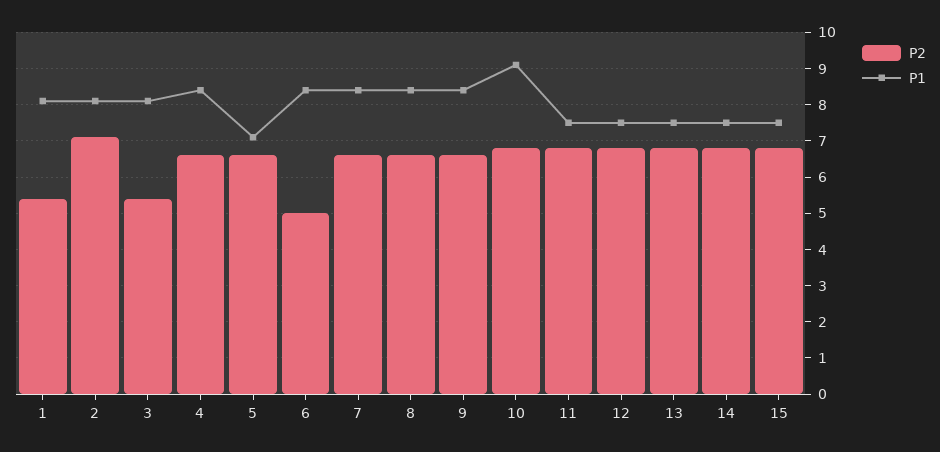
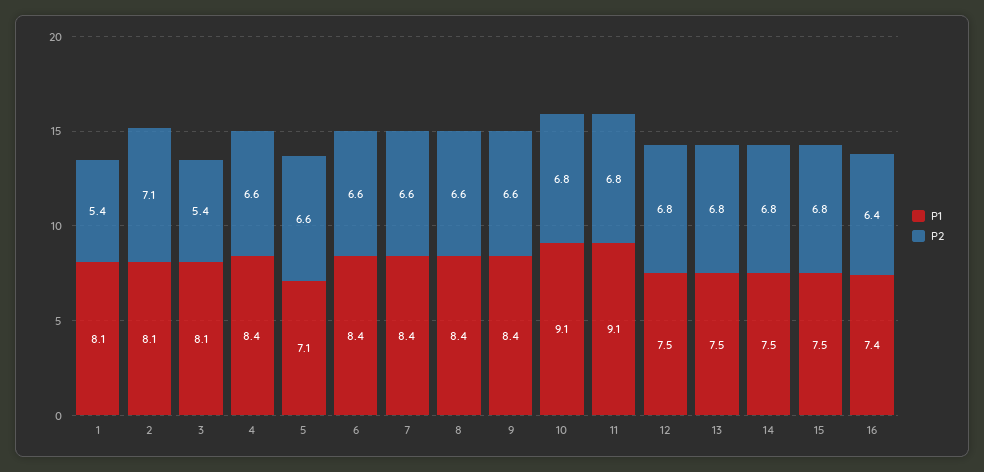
  {
    "P2": {
      "1": 5.4,
      "2": 7.1,
      "3": 5.4,
      "4": 6.6,
      "5": 6.6,
-     "6": 5,
+     "6": 6.6,
      "7": 6.6,
      "8": 6.6,
      "9": 6.6,
      "10": 6.8,
      "11": 6.8,
      "12": 6.8,
      "13": 6.8,
      "14": 6.8,
-     "15": 6.8
+     "15": 6.8,
+     "16": 6.4
    },
    "P1": {
      "1": 8.1,
      "2": 8.1,
      "3": 8.1,
      "4": 8.4,
      "5": 7.1,
      "6": 8.4,
      "7": 8.4,
      "8": 8.4,
      "9": 8.4,
      "10": 9.1,
-     "11": 7.5,
+     "11": 9.1,
      "12": 7.5,
      "13": 7.5,
      "14": 7.5,
-     "15": 7.5
+     "15": 7.5,
+     "16": 7.4
    }
  }

